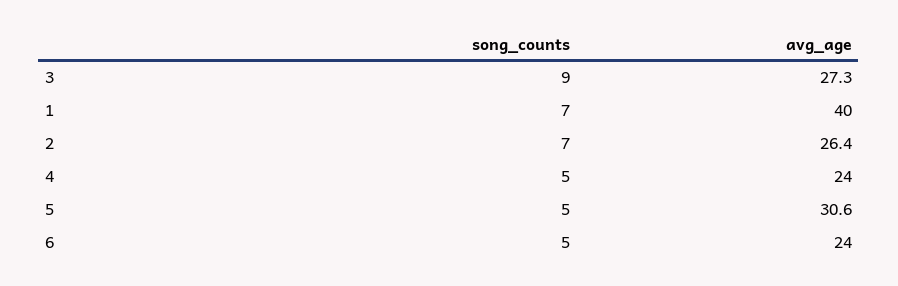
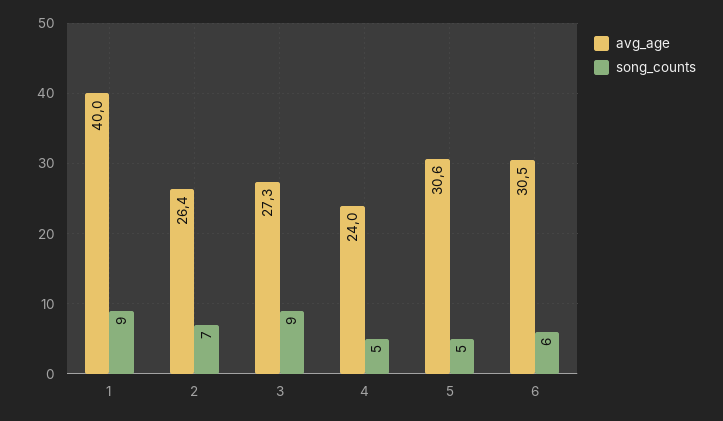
  {
    "song_counts": {
      "3": 9,
-     "1": 7,
+     "1": 9,
      "2": 7,
      "4": 5,
      "5": 5,
-     "6": 5
+     "6": 6
    },
    "avg_age": {
      "3": 27.3,
      "1": 40,
      "2": 26.4,
      "4": 24,
      "5": 30.6,
-     "6": 24
+     "6": 30.5
    }
  }

